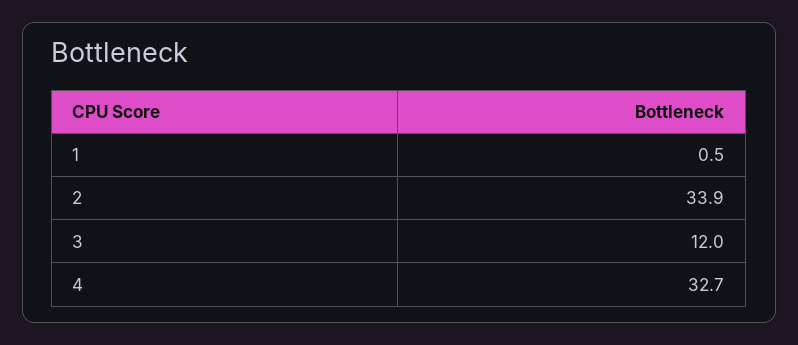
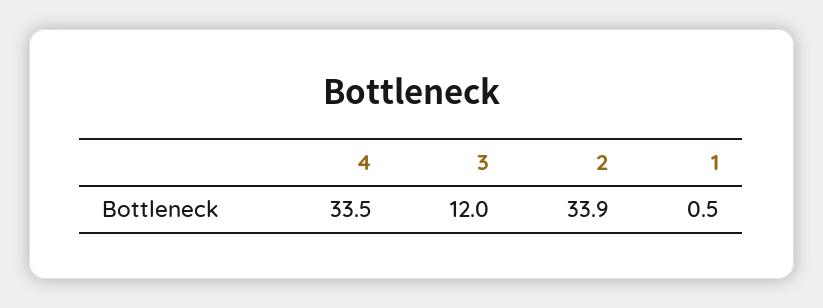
  {
    "1": 0.5,
    "2": 33.9,
    "3": 12,
-   "4": 32.7
+   "4": 33.5
  }

